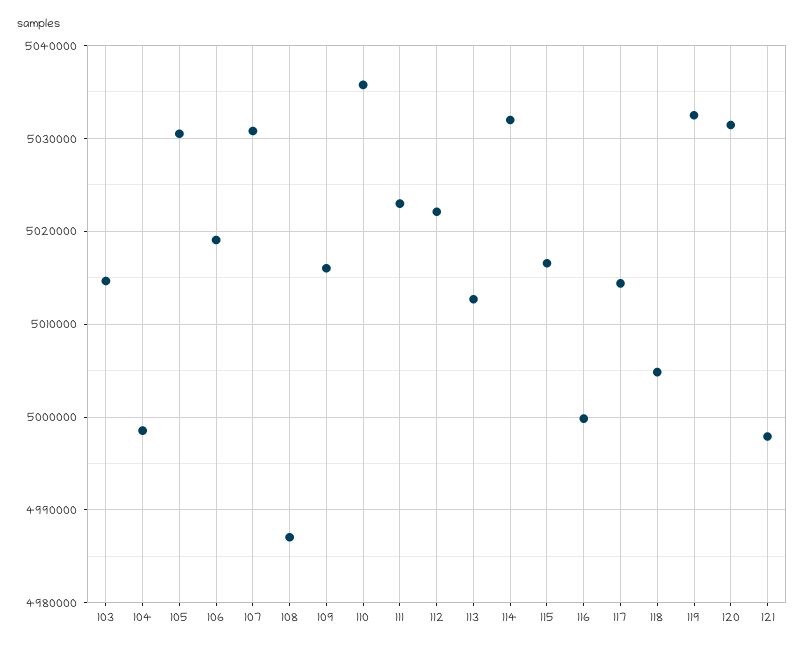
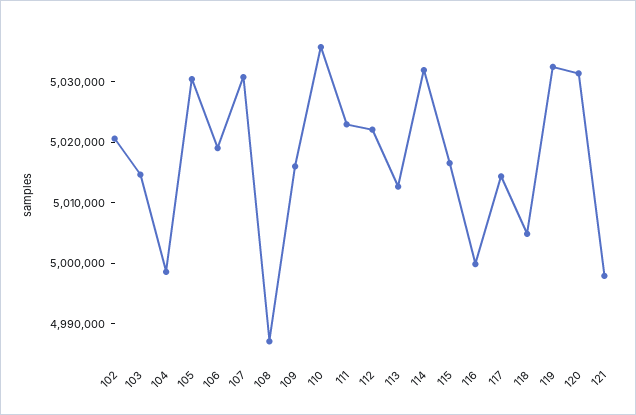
  {
    "103": 5015000,
    "104": 4999000,
    "105": 5030000,
    "106": 5019000,
    "107": 5031000,
    "108": 4987000,
    "109": 5016000,
    "110": 5036000,
    "111": 5023000,
    "112": 5022000,
    "113": 5013000,
    "114": 5032000,
    "115": 5017000,
    "116": 5000000,
    "117": 5014000,
    "118": 5005000,
    "119": 5032000,
    "120": 5031000,
-   "121": 4998000
+   "121": 4998000,
+   "102": 5020000
  }

